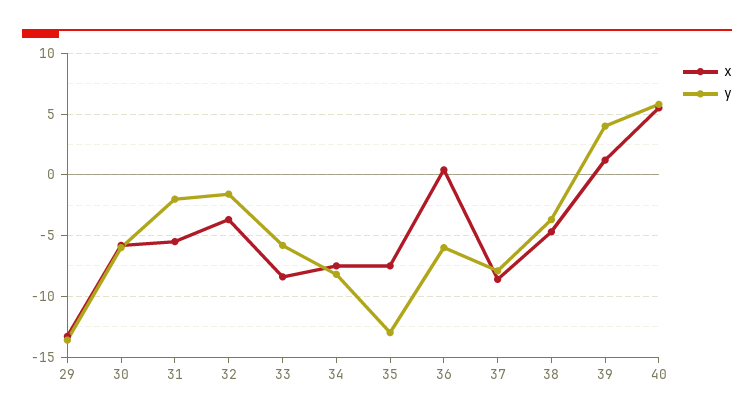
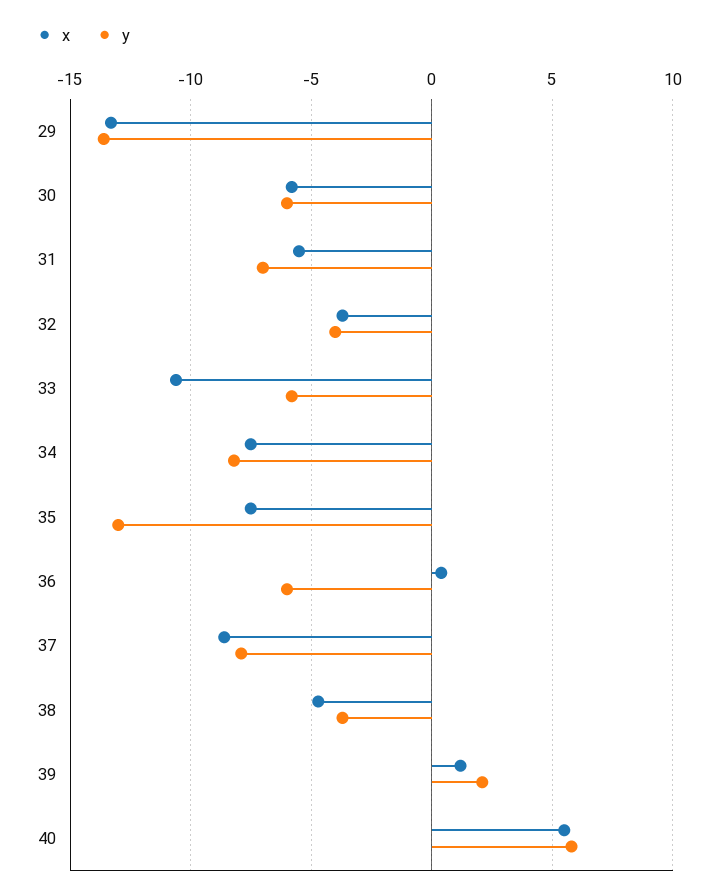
  {
    "x": {
      "29": -13.5,
      "30": -6,
      "31": -5.5,
      "32": -3.5,
-     "33": -8.5,
+     "33": -10.5,
      "34": -7.5,
      "35": -7.5,
      "36": 0.5,
      "37": -8.5,
      "38": -4.5,
      "39": 1,
      "40": 5.5
    },
    "y": {
      "29": -13.5,
      "30": -6,
-     "31": -2,
+     "31": -7,
-     "32": -1.5,
+     "32": -4,
      "33": -6,
      "34": -8,
      "35": -13,
      "36": -6,
      "37": -8,
      "38": -3.5,
-     "39": 4,
+     "39": 2,
      "40": 6
    }
  }

